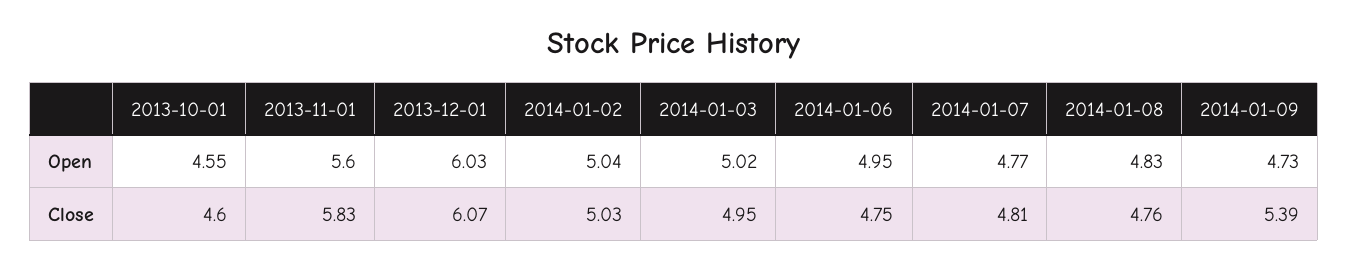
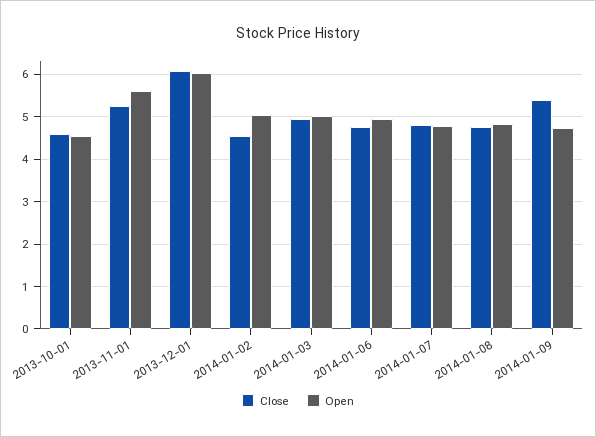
  {
    "Open": {
      "2013-10-01": 4.55,
      "2013-11-01": 5.6,
      "2013-12-01": 6.03,
      "2014-01-02": 5.04,
      "2014-01-03": 5.02,
      "2014-01-06": 4.95,
      "2014-01-07": 4.77,
      "2014-01-08": 4.83,
      "2014-01-09": 4.73
    },
    "Close": {
      "2013-10-01": 4.6,
-     "2013-11-01": 5.83,
+     "2013-11-01": 5.2,
      "2013-12-01": 6.07,
-     "2014-01-02": 5.03,
+     "2014-01-02": 4.6,
      "2014-01-03": 4.95,
      "2014-01-06": 4.75,
      "2014-01-07": 4.81,
      "2014-01-08": 4.76,
      "2014-01-09": 5.39
    }
  }

